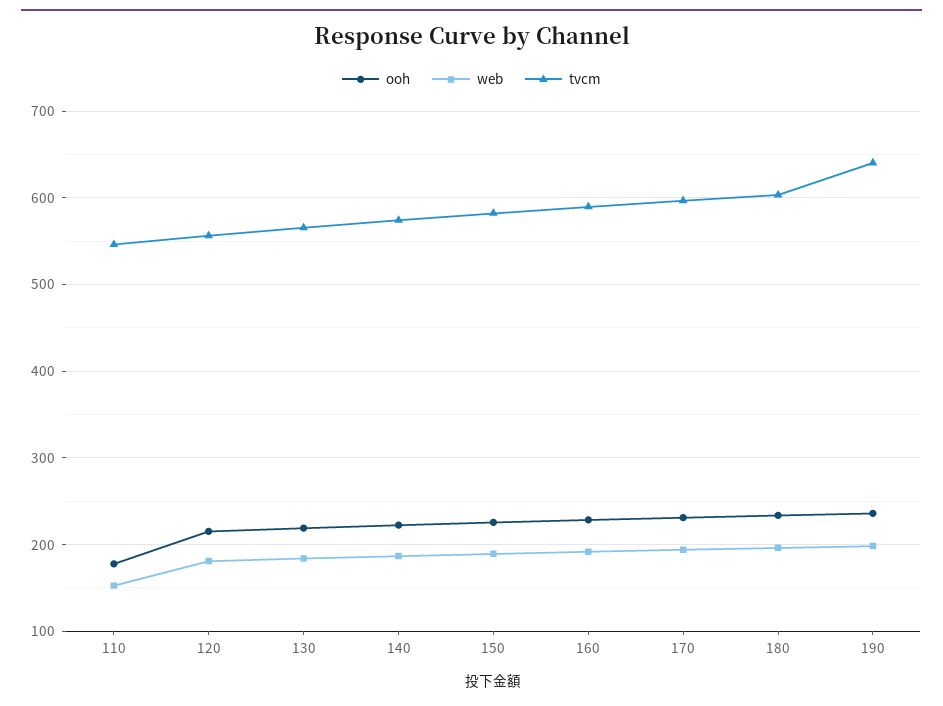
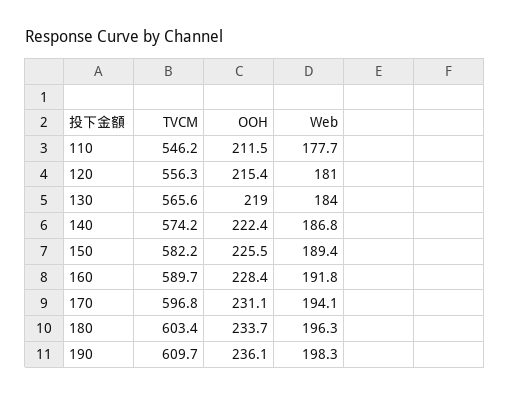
  {
    "ooh": {
-     "110": 180,
+     "110": 211.5,
      "120": 215.4,
      "130": 219,
      "140": 222.4,
      "150": 225.5,
      "160": 228.4,
      "170": 231.1,
      "180": 233.7,
      "190": 236.1
    },
    "web": {
-     "110": 150,
+     "110": 177.7,
      "120": 181,
      "130": 184,
      "140": 186.8,
      "150": 189.4,
      "160": 191.8,
      "170": 194.1,
      "180": 196.3,
      "190": 198.3
    },
    "tvcm": {
      "110": 546.2,
      "120": 556.3,
      "130": 565.6,
      "140": 574.2,
      "150": 582.2,
      "160": 589.7,
      "170": 596.8,
      "180": 603.4,
-     "190": 640
+     "190": 609.7
    }
  }

